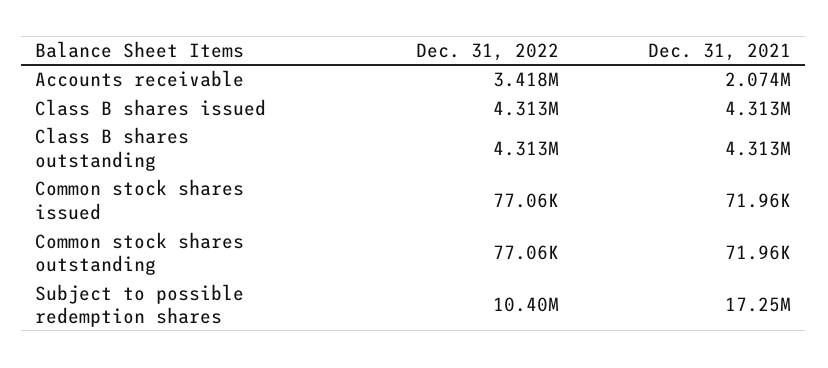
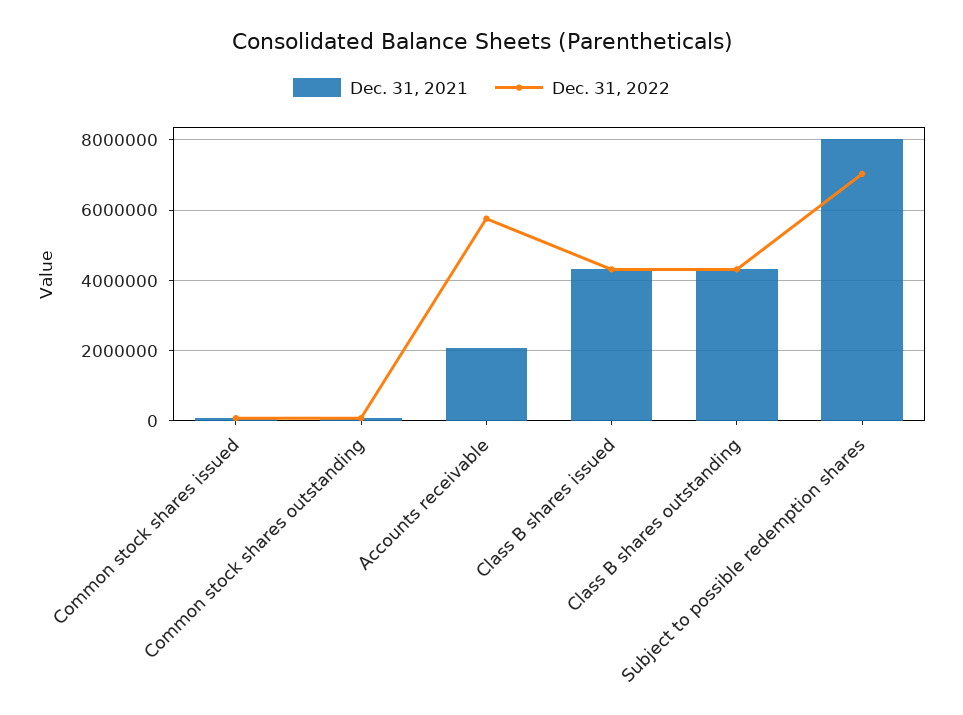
  {
    "Dec. 31, 2022": {
-     "Accounts receivable": 3418000,
+     "Accounts receivable": 5800000,
      "Class B shares issued": 4313000,
      "Class B shares outstanding": 4313000,
      "Common stock shares issued": 77060,
      "Common stock shares outstanding": 77060,
-     "Subject to possible redemption shares": 10400000
+     "Subject to possible redemption shares": 7000000
    },
    "Dec. 31, 2021": {
      "Accounts receivable": 2074000,
      "Class B shares issued": 4313000,
      "Class B shares outstanding": 4313000,
      "Common stock shares issued": 71960,
      "Common stock shares outstanding": 71960,
-     "Subject to possible redemption shares": 17250000
+     "Subject to possible redemption shares": 8000000
    }
  }

